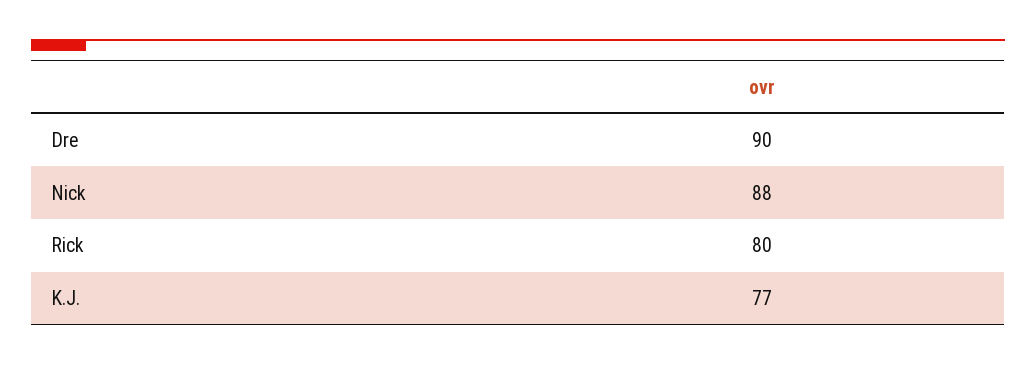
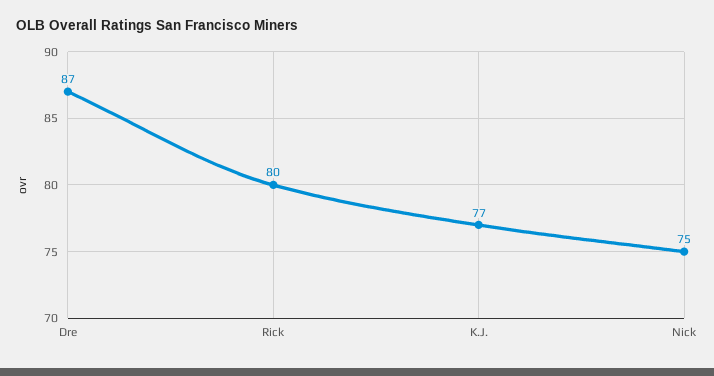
  {
-   "Dre": 90,
+   "Dre": 87,
-   "Nick": 88,
+   "Nick": 75,
    "Rick": 80,
    "K.J.": 77
  }

